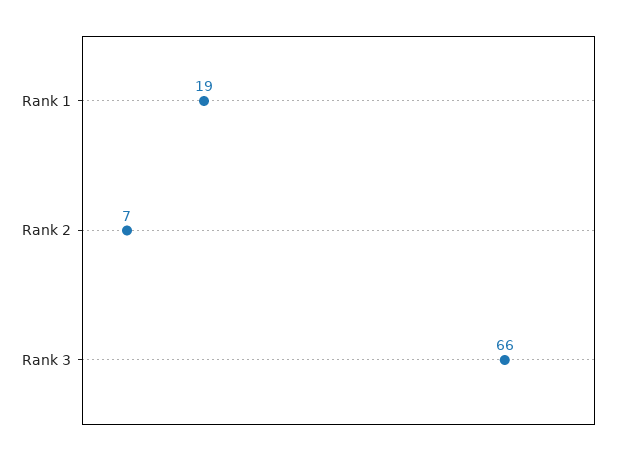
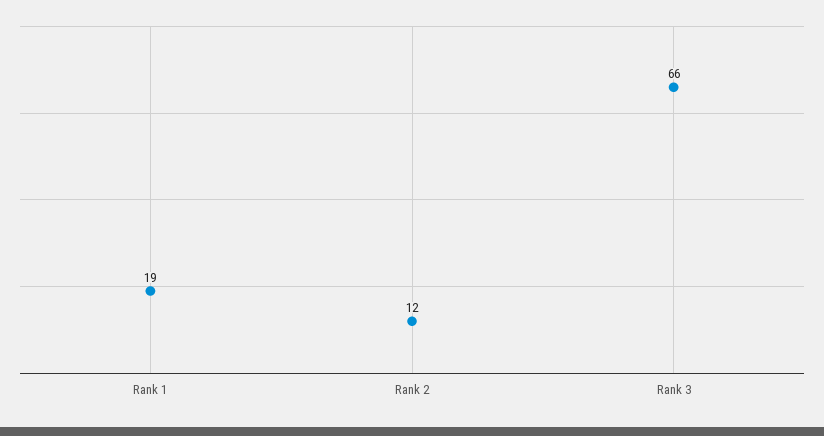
  {
    "Rank 1": 19,
-   "Rank 2": 7,
+   "Rank 2": 12,
    "Rank 3": 66
  }

